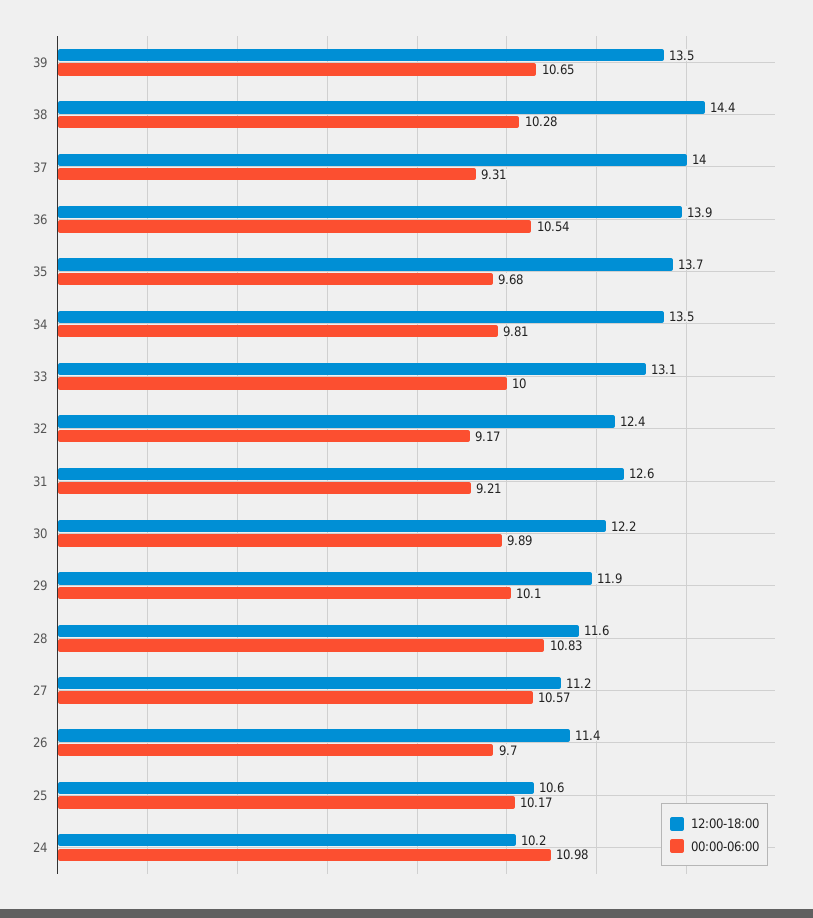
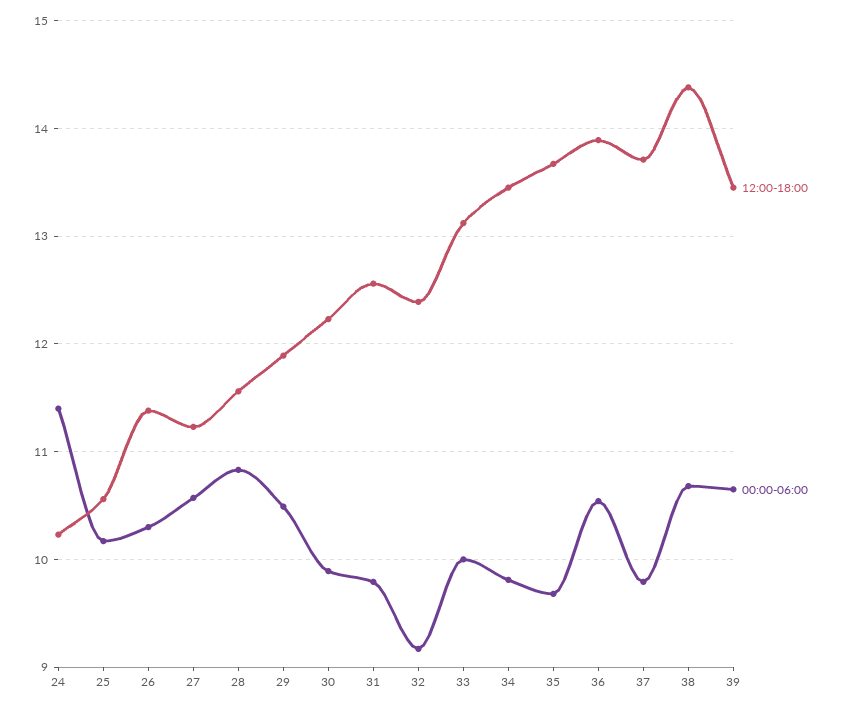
  {
    "12:00-18:00": {
      "39": 13.5,
      "38": 14.4,
-     "37": 14,
+     "37": 13.7,
      "36": 13.9,
      "35": 13.7,
      "34": 13.5,
      "33": 13.1,
      "32": 12.4,
      "31": 12.6,
      "30": 12.2,
      "29": 11.9,
      "28": 11.6,
      "27": 11.2,
      "26": 11.4,
      "25": 10.6,
      "24": 10.2
    },
    "00:00-06:00": {
      "39": 10.65,
-     "38": 10.28,
+     "38": 10.7,
-     "37": 9.31,
+     "37": 9.8,
      "36": 10.54,
      "35": 9.68,
      "34": 9.81,
      "33": 10,
      "32": 9.17,
-     "31": 9.21,
+     "31": 9.8,
      "30": 9.89,
-     "29": 10.1,
+     "29": 10.5,
      "28": 10.83,
      "27": 10.57,
-     "26": 9.7,
+     "26": 10.3,
      "25": 10.17,
-     "24": 10.98
+     "24": 11.4
    }
  }

